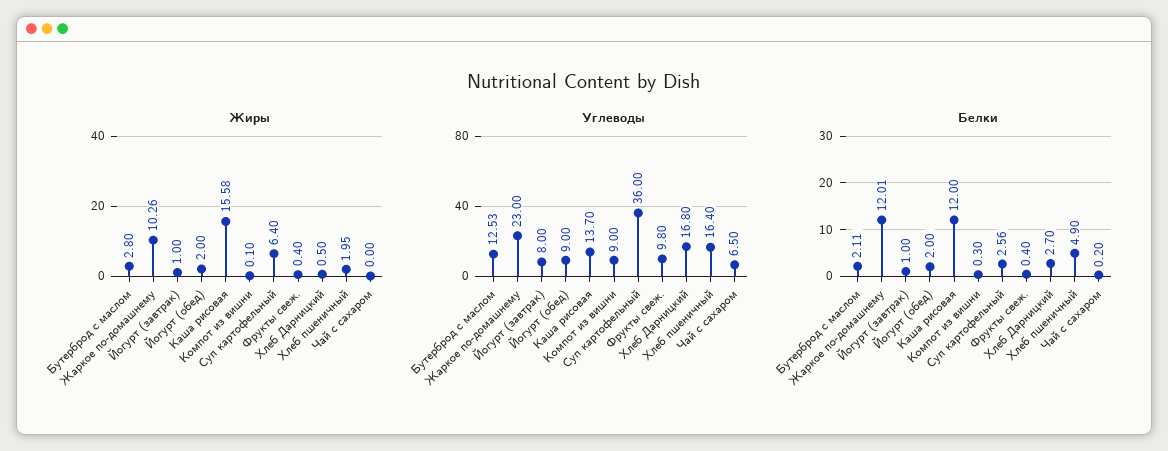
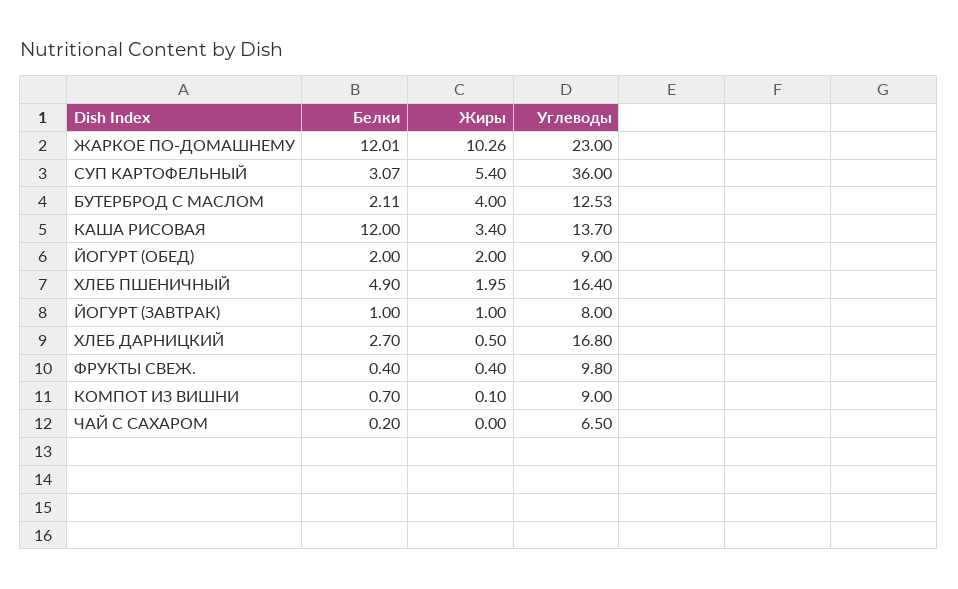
  {
    "Жиры": {
-     "Бутерброд с маслом": 2.8,
+     "Бутерброд с маслом": 4,
      "Жаркое по-домашнему": 10.26,
      "Йогурт (завтрак)": 1,
      "Йогурт (обед)": 2,
-     "Каша рисовая": 15.58,
+     "Каша рисовая": 3.4,
      "Компот из вишни": 0.1,
-     "Суп картофельный": 6.4,
+     "Суп картофельный": 5.4,
      "Фрукты свеж.": 0.4,
      "Хлеб Дарницкий": 0.5,
      "Хлеб пшеничный": 1.95,
      "Чай с сахаром": 0
    },
    "Углеводы": {
      "Бутерброд с маслом": 12.53,
      "Жаркое по-домашнему": 23,
      "Йогурт (завтрак)": 8,
      "Йогурт (обед)": 9,
      "Каша рисовая": 13.7,
      "Компот из вишни": 9,
      "Суп картофельный": 36,
      "Фрукты свеж.": 9.8,
      "Хлеб Дарницкий": 16.8,
      "Хлеб пшеничный": 16.4,
      "Чай с сахаром": 6.5
    },
    "Белки": {
      "Бутерброд с маслом": 2.11,
      "Жаркое по-домашнему": 12.01,
      "Йогурт (завтрак)": 1,
      "Йогурт (обед)": 2,
      "Каша рисовая": 12,
-     "Компот из вишни": 0.3,
+     "Компот из вишни": 0.7,
-     "Суп картофельный": 2.56,
+     "Суп картофельный": 3.07,
      "Фрукты свеж.": 0.4,
      "Хлеб Дарницкий": 2.7,
      "Хлеб пшеничный": 4.9,
      "Чай с сахаром": 0.2
    }
  }

